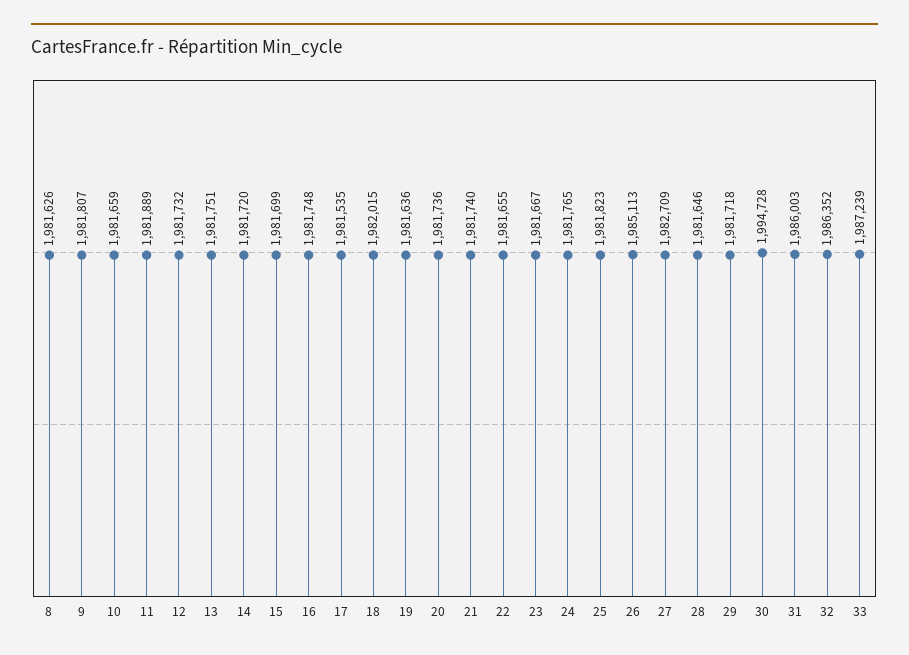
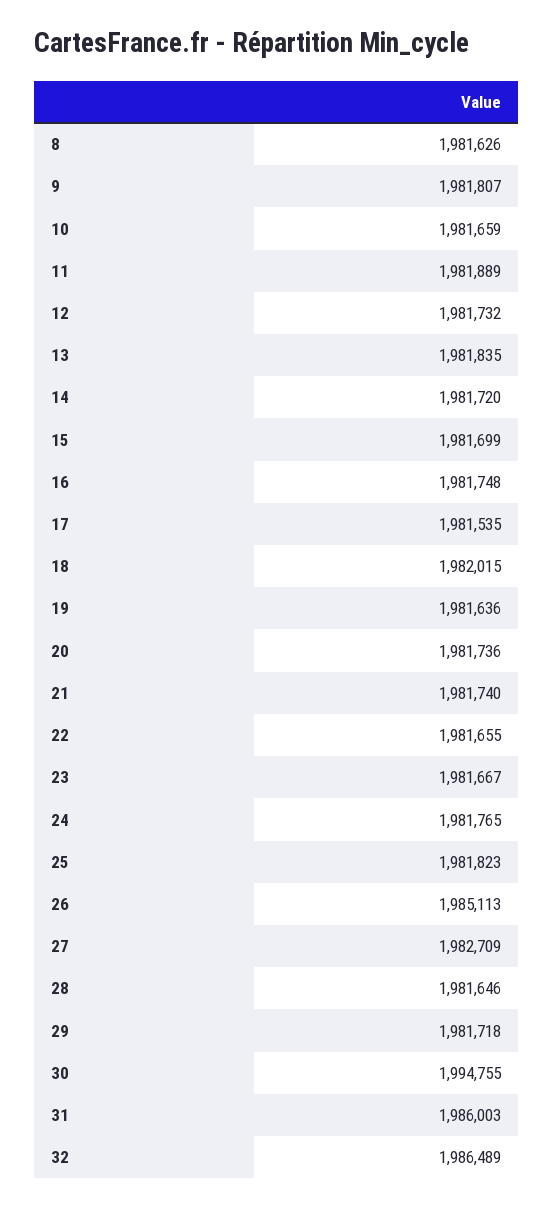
  {
    "8": 1981626,
    "9": 1981807,
    "10": 1981659,
    "11": 1981889,
    "12": 1981732,
-   "13": 1981751,
+   "13": 1981835,
    "14": 1981720,
    "15": 1981699,
    "16": 1981748,
    "17": 1981535,
    "18": 1982015,
    "19": 1981636,
    "20": 1981736,
    "21": 1981740,
    "22": 1981655,
    "23": 1981667,
    "24": 1981765,
    "25": 1981823,
    "26": 1985113,
    "27": 1982709,
    "28": 1981646,
    "29": 1981718,
-   "30": 1994728,
+   "30": 1994755,
    "31": 1986003,
-   "32": 1986352,
+   "32": 1986489
-   "33": 1987239
  }

